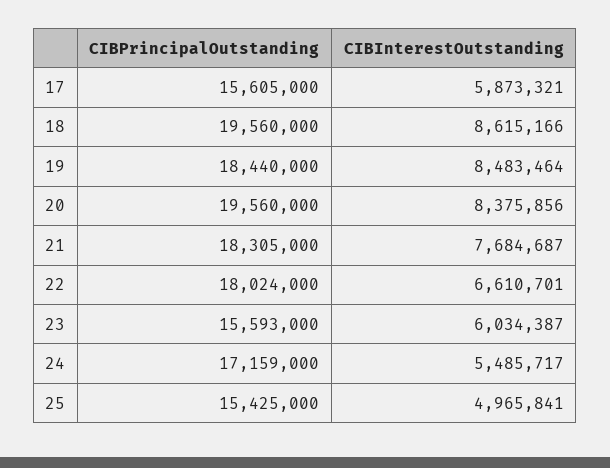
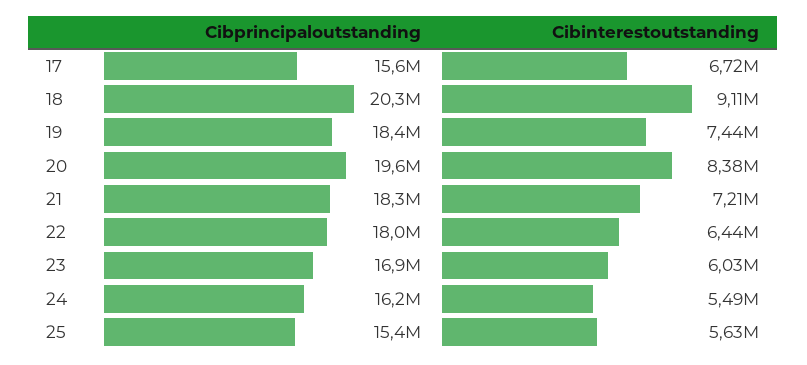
  {
    "CIBPrincipalOutstanding": {
      "17": 15605000,
-     "18": 19560000,
+     "18": 20300000,
      "19": 18440000,
      "20": 19560000,
      "21": 18305000,
      "22": 18024000,
-     "23": 15593000,
+     "23": 16900000,
-     "24": 17159000,
+     "24": 16200000,
      "25": 15425000
    },
    "CIBInterestOutstanding": {
-     "17": 5873321,
+     "17": 6720000,
-     "18": 8615166,
+     "18": 9110000,
-     "19": 8483464,
+     "19": 7440000,
      "20": 8375856,
-     "21": 7684687,
+     "21": 7210000,
-     "22": 6610701,
+     "22": 6440000,
      "23": 6034387,
      "24": 5485717,
-     "25": 4965841
+     "25": 5630000
    }
  }

